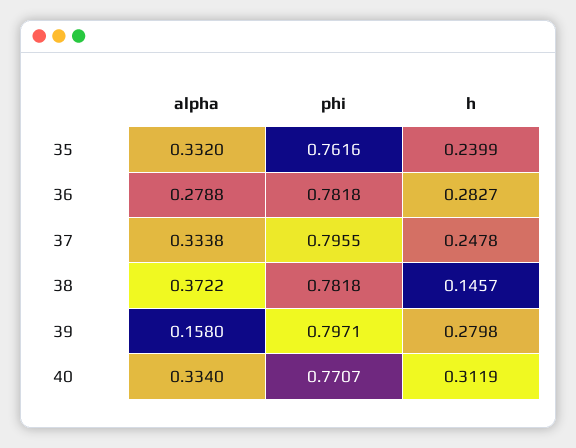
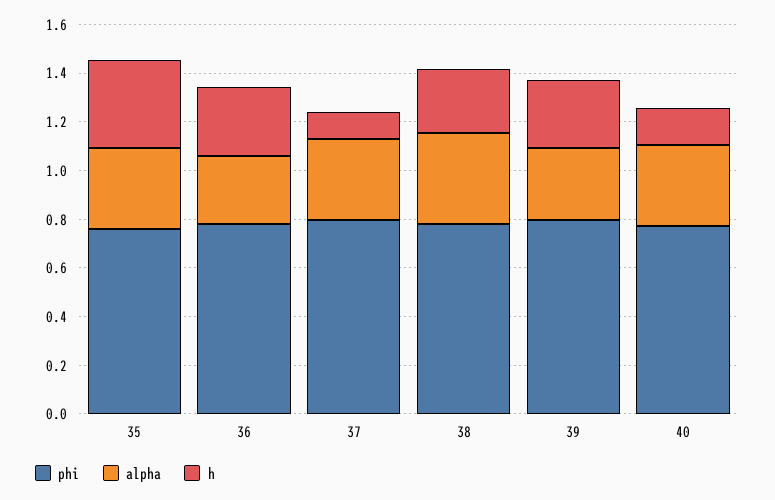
  {
    "alpha": {
      "35": 0.332,
      "36": 0.2788,
      "37": 0.3338,
      "38": 0.3722,
-     "39": 0.158,
+     "39": 0.3,
      "40": 0.334
    },
    "phi": {
      "35": 0.7616,
      "36": 0.7818,
      "37": 0.7955,
      "38": 0.7818,
      "39": 0.7971,
      "40": 0.7707
    },
    "h": {
-     "35": 0.2399,
+     "35": 0.35,
      "36": 0.2827,
-     "37": 0.2478,
+     "37": 0.1,
-     "38": 0.1457,
+     "38": 0.25,
      "39": 0.2798,
-     "40": 0.3119
+     "40": 0.15
    }
  }

